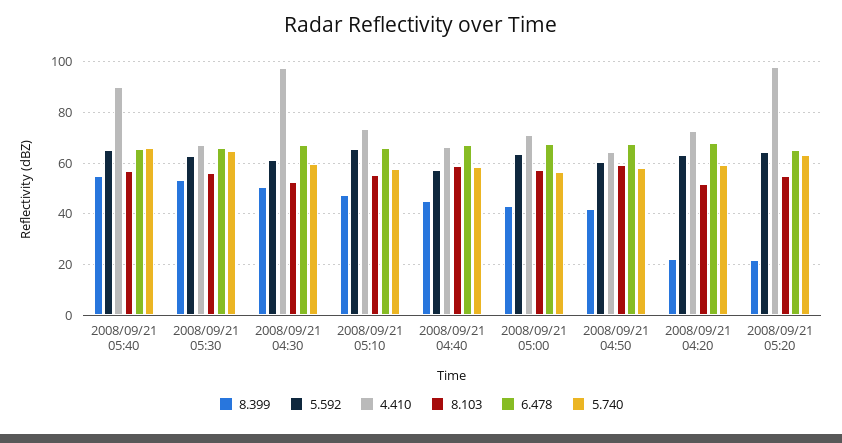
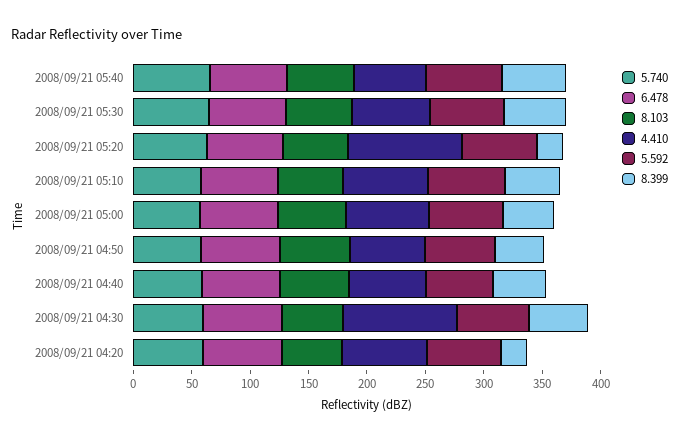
  {
    "8.399": {
      "2008/09/21 05:40": 55,
      "2008/09/21 05:30": 52.5,
      "2008/09/21 04:30": 50,
      "2008/09/21 05:10": 47.5,
      "2008/09/21 04:40": 45,
      "2008/09/21 05:00": 42.5,
      "2008/09/21 04:50": 42.5,
      "2008/09/21 04:20": 22.5,
      "2008/09/21 05:20": 22.5
    },
    "5.592": {
      "2008/09/21 05:40": 65,
      "2008/09/21 05:30": 62.5,
      "2008/09/21 04:30": 60,
      "2008/09/21 05:10": 65,
      "2008/09/21 04:40": 57.5,
      "2008/09/21 05:00": 62.5,
      "2008/09/21 04:50": 60,
      "2008/09/21 04:20": 62.5,
      "2008/09/21 05:20": 65
    },
    "4.410": {
-     "2008/09/21 05:40": 90,
+     "2008/09/21 05:40": 60,
      "2008/09/21 05:30": 67.5,
      "2008/09/21 04:30": 97.5,
      "2008/09/21 05:10": 72.5,
      "2008/09/21 04:40": 67.5,
      "2008/09/21 05:00": 72.5,
      "2008/09/21 04:50": 65,
      "2008/09/21 04:20": 72.5,
      "2008/09/21 05:20": 97.5
    },
    "8.103": {
      "2008/09/21 05:40": 57.5,
      "2008/09/21 05:30": 55,
      "2008/09/21 04:30": 52.5,
      "2008/09/21 05:10": 55,
      "2008/09/21 04:40": 60,
      "2008/09/21 05:00": 57.5,
      "2008/09/21 04:50": 60,
      "2008/09/21 04:20": 52.5,
      "2008/09/21 05:20": 55
    },
    "6.478": {
      "2008/09/21 05:40": 65,
      "2008/09/21 05:30": 65,
      "2008/09/21 04:30": 67.5,
      "2008/09/21 05:10": 65,
      "2008/09/21 04:40": 67.5,
      "2008/09/21 05:00": 67.5,
      "2008/09/21 04:50": 67.5,
      "2008/09/21 04:20": 67.5,
      "2008/09/21 05:20": 65
    },
    "5.740": {
      "2008/09/21 05:40": 65,
      "2008/09/21 05:30": 65,
      "2008/09/21 04:30": 60,
      "2008/09/21 05:10": 57.5,
      "2008/09/21 04:40": 57.5,
      "2008/09/21 05:00": 57.5,
      "2008/09/21 04:50": 57.5,
      "2008/09/21 04:20": 60,
      "2008/09/21 05:20": 62.5
    }
  }

